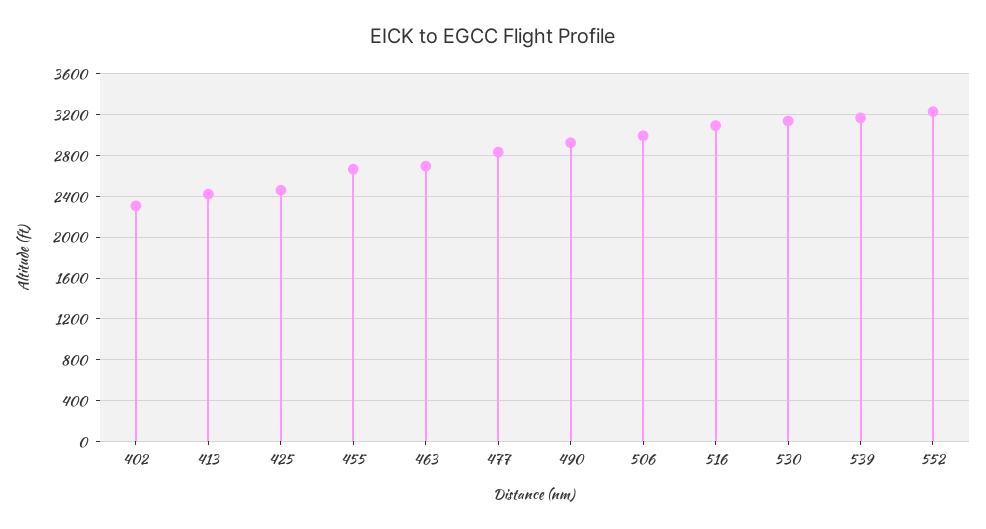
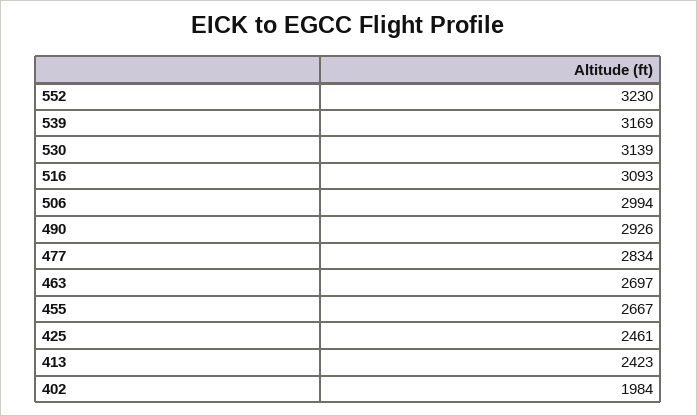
  {
-   "402": 2300,
+   "402": 1984,
    "413": 2423,
    "425": 2461,
    "455": 2667,
    "463": 2697,
    "477": 2834,
    "490": 2926,
    "506": 2994,
    "516": 3093,
    "530": 3139,
    "539": 3169,
    "552": 3230
  }

